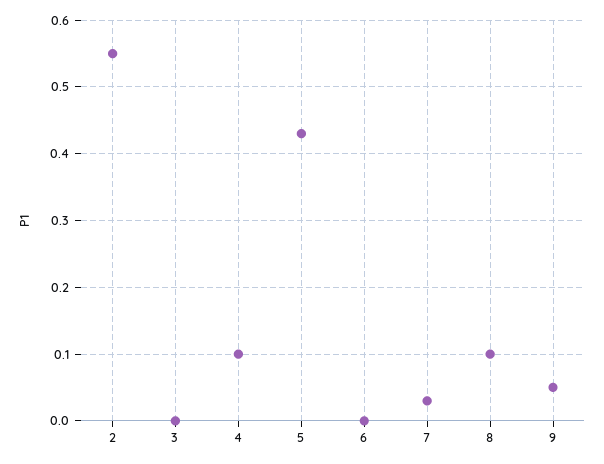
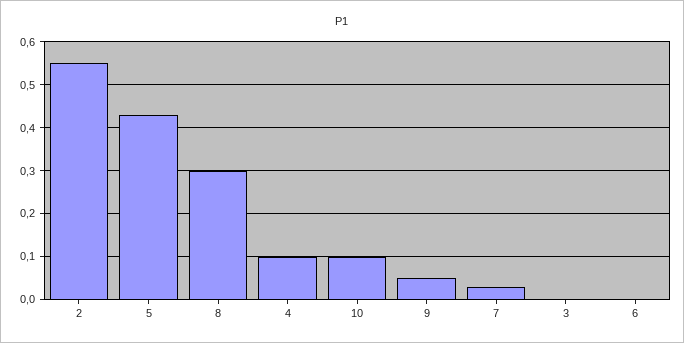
  {
    "2": 0.55,
    "3": 0,
    "4": 0.1,
    "5": 0.43,
    "6": 0,
    "7": 0.03,
-   "8": 0.1,
+   "8": 0.3,
-   "9": 0.05
+   "9": 0.05,
+   "10": 0.1
  }

